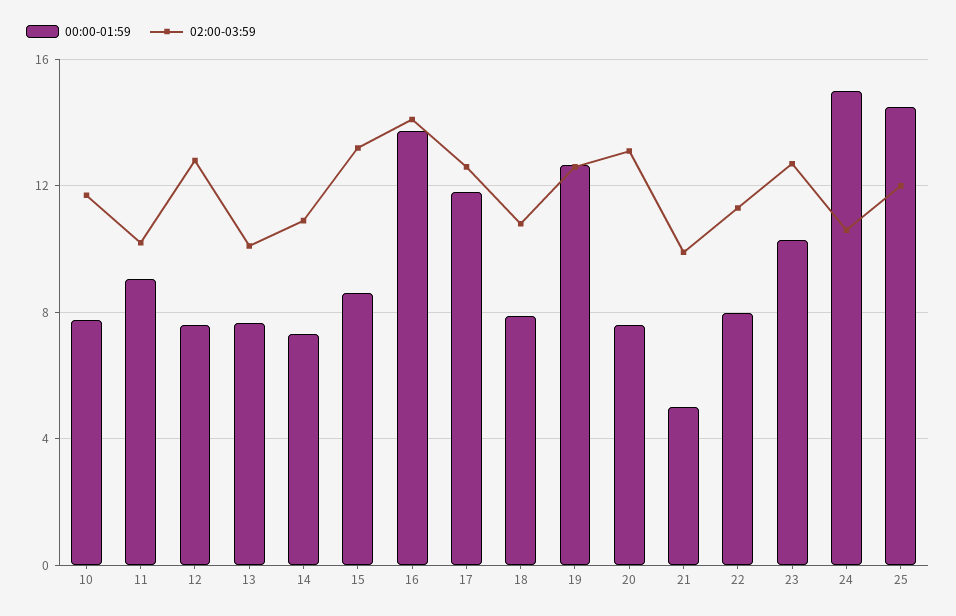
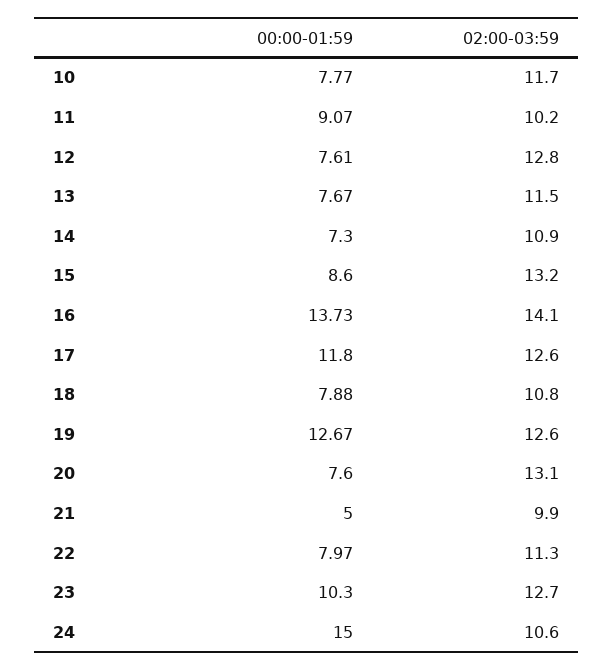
  {
    "00:00-01:59": {
      "10": 7.77,
      "11": 9.07,
      "12": 7.61,
      "13": 7.67,
      "14": 7.3,
      "15": 8.6,
      "16": 13.73,
      "17": 11.8,
      "18": 7.88,
      "19": 12.67,
      "20": 7.6,
      "21": 5,
      "22": 7.97,
      "23": 10.3,
-     "24": 15,
+     "24": 15
-     "25": 14.5
    },
    "02:00-03:59": {
      "10": 11.7,
      "11": 10.2,
      "12": 12.8,
-     "13": 10,
+     "13": 11.5,
      "14": 10.9,
      "15": 13.2,
      "16": 14.1,
      "17": 12.6,
      "18": 10.8,
      "19": 12.6,
      "20": 13.1,
      "21": 9.9,
      "22": 11.3,
      "23": 12.7,
-     "24": 10.6,
+     "24": 10.6
-     "25": 12
    }
  }

